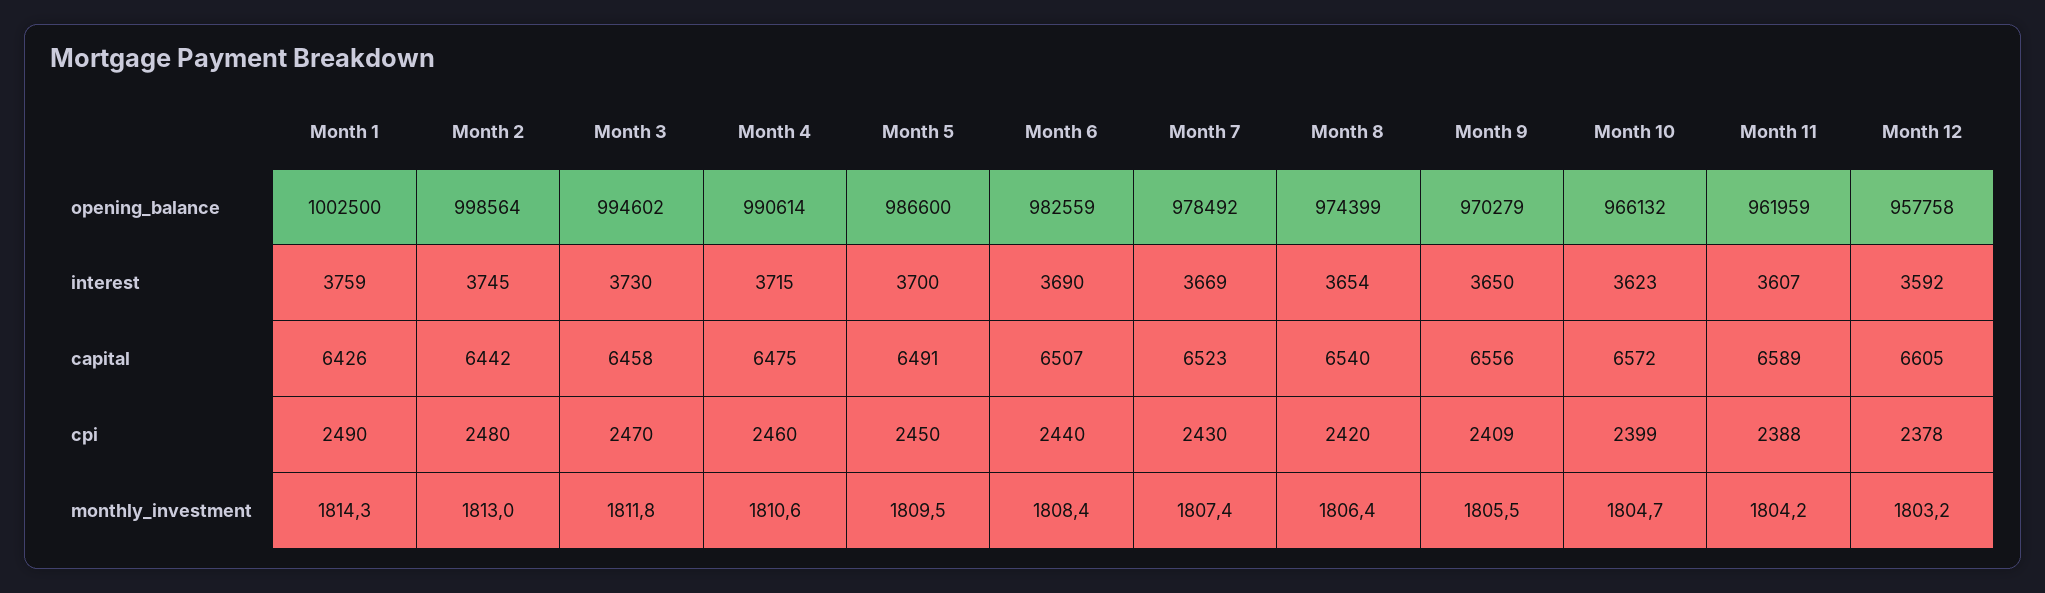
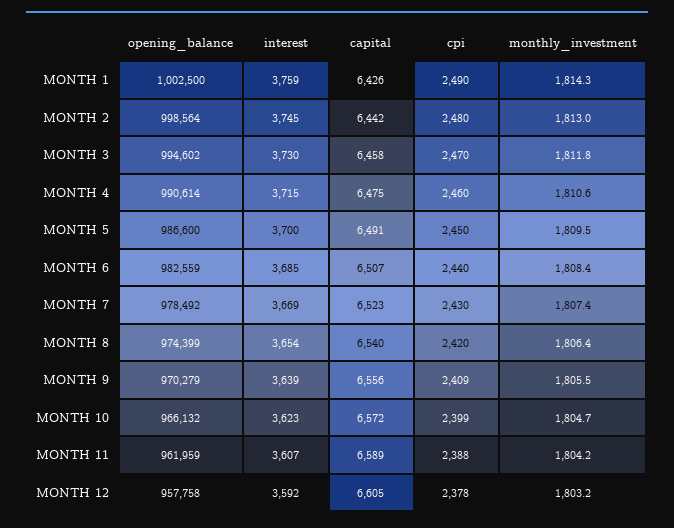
  {
    "Month 1": {
      "opening_balance": 1002500,
      "interest": 3759,
      "capital": 6426,
      "cpi": 2490,
      "monthly_investment": 1814.3
    },
    "Month 2": {
      "opening_balance": 998564,
      "interest": 3745,
      "capital": 6442,
      "cpi": 2480,
      "monthly_investment": 1813
    },
    "Month 3": {
      "opening_balance": 994602,
      "interest": 3730,
      "capital": 6458,
      "cpi": 2470,
      "monthly_investment": 1811.8
    },
    "Month 4": {
      "opening_balance": 990614,
      "interest": 3715,
      "capital": 6475,
      "cpi": 2460,
      "monthly_investment": 1810.6
    },
    "Month 5": {
      "opening_balance": 986600,
      "interest": 3700,
      "capital": 6491,
      "cpi": 2450,
      "monthly_investment": 1809.5
    },
    "Month 6": {
      "opening_balance": 982559,
-     "interest": 3690,
+     "interest": 3685,
      "capital": 6507,
      "cpi": 2440,
      "monthly_investment": 1808.4
    },
    "Month 7": {
      "opening_balance": 978492,
      "interest": 3669,
      "capital": 6523,
      "cpi": 2430,
      "monthly_investment": 1807.4
    },
    "Month 8": {
      "opening_balance": 974399,
      "interest": 3654,
      "capital": 6540,
      "cpi": 2420,
      "monthly_investment": 1806.4
    },
    "Month 9": {
      "opening_balance": 970279,
-     "interest": 3650,
+     "interest": 3639,
      "capital": 6556,
      "cpi": 2409,
      "monthly_investment": 1805.5
    },
    "Month 10": {
      "opening_balance": 966132,
      "interest": 3623,
      "capital": 6572,
      "cpi": 2399,
      "monthly_investment": 1804.7
    },
    "Month 11": {
      "opening_balance": 961959,
      "interest": 3607,
      "capital": 6589,
      "cpi": 2388,
      "monthly_investment": 1804.2
    },
    "Month 12": {
      "opening_balance": 957758,
      "interest": 3592,
      "capital": 6605,
      "cpi": 2378,
      "monthly_investment": 1803.2
    }
  }

